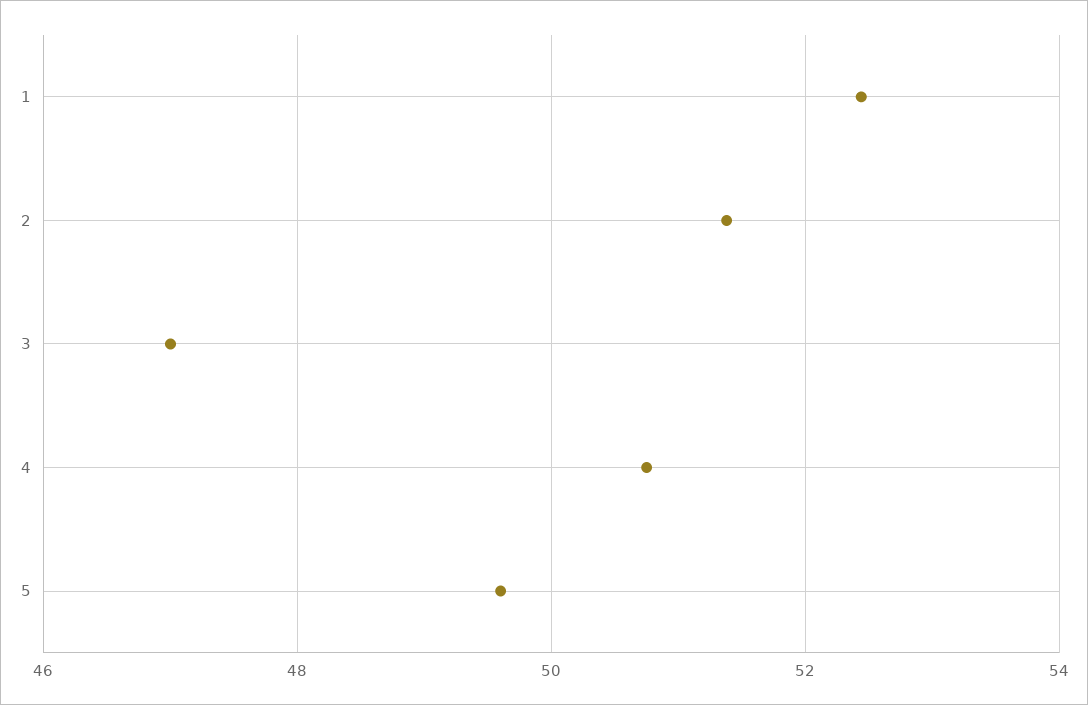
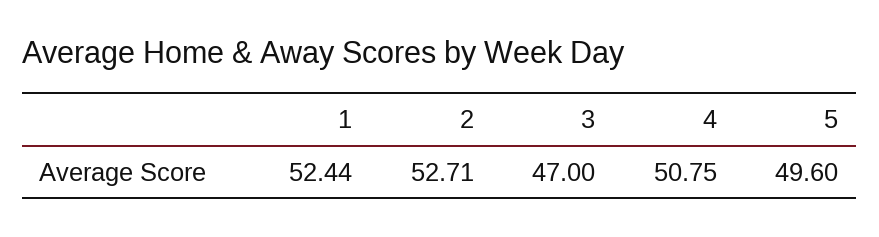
  {
    "1": 52.44,
-   "2": 51.4,
+   "2": 52.71,
    "3": 47,
    "4": 50.75,
    "5": 49.6
  }

